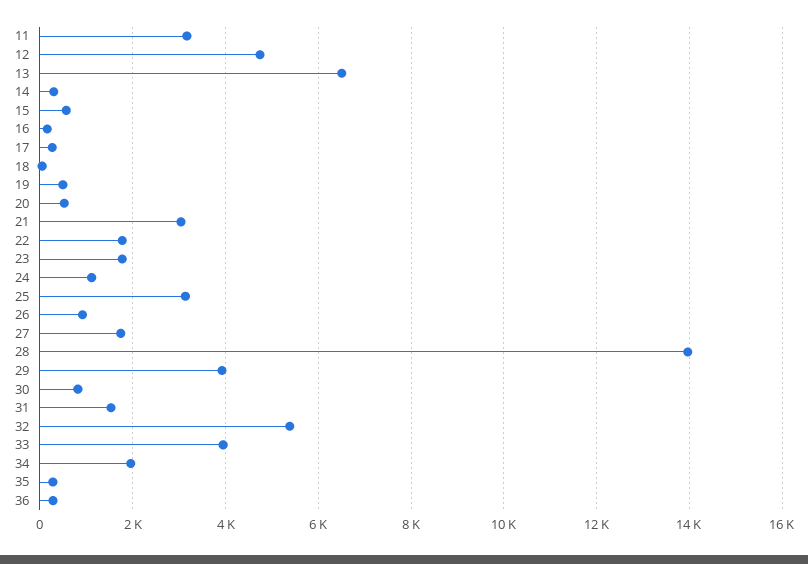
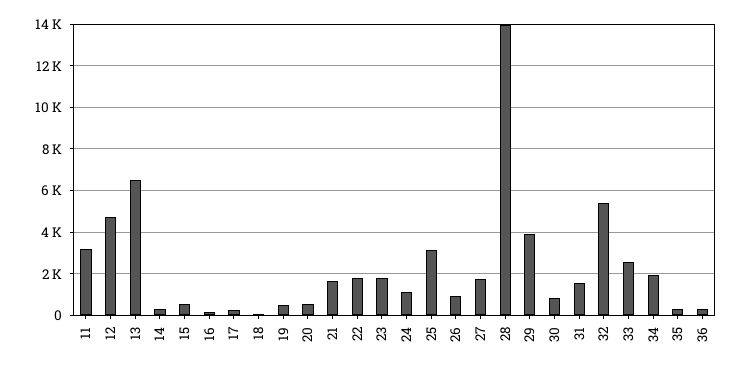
  {
    "11": 3200,
    "12": 4800,
    "13": 6600,
    "14": 200,
    "15": 600,
    "16": 200,
    "17": 200,
    "18": 0,
    "19": 400,
    "20": 600,
-   "21": 3000,
+   "21": 1500,
    "22": 1800,
    "23": 1800,
    "24": 1200,
    "25": 3200,
    "26": 1000,
    "27": 1800,
    "28": 14000,
    "29": 4000,
    "30": 800,
    "31": 1600,
    "32": 5400,
-   "33": 4000,
+   "33": 2500,
    "34": 2000,
    "35": 200,
    "36": 200
  }

